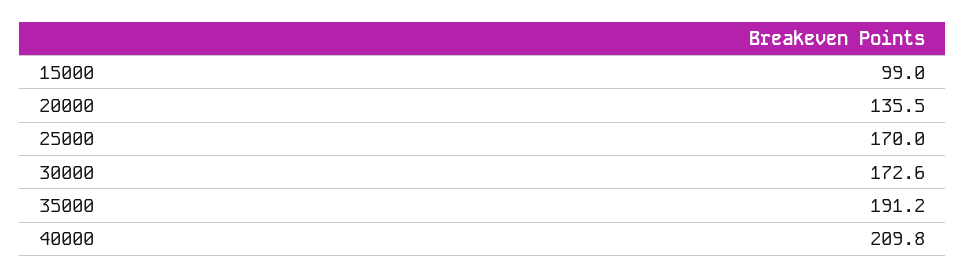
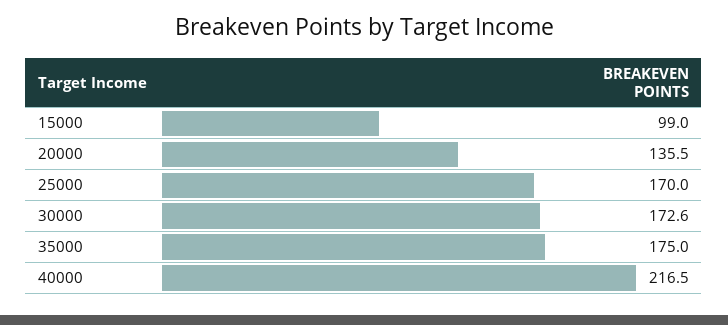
  {
    "15000": 99,
    "20000": 135.5,
    "25000": 170,
    "30000": 172.6,
-   "35000": 191.2,
+   "35000": 175,
-   "40000": 209.8
+   "40000": 216.5
  }

